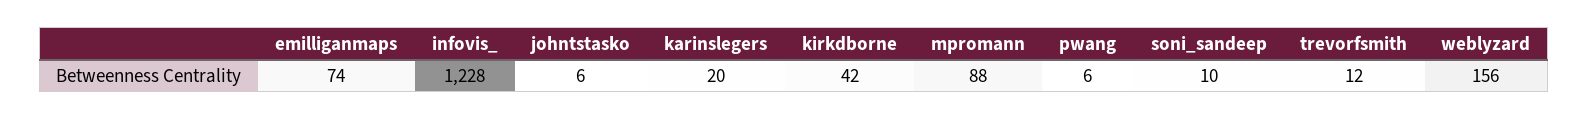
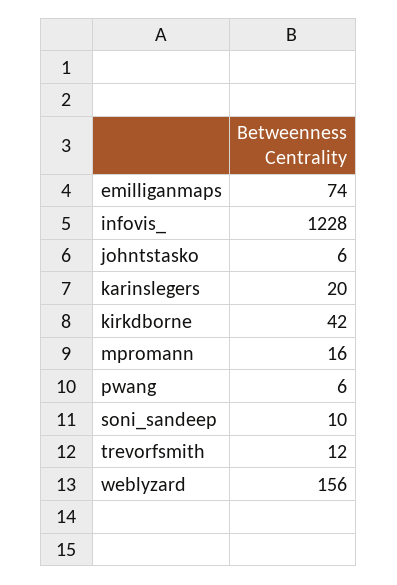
  {
    "emilliganmaps": 74,
    "infovis_": 1228,
    "johntstasko": 6,
    "karinslegers": 20,
    "kirkdborne": 42,
-   "mpromann": 88,
+   "mpromann": 16,
    "pwang": 6,
    "soni_sandeep": 10,
    "trevorfsmith": 12,
    "weblyzard": 156
  }

